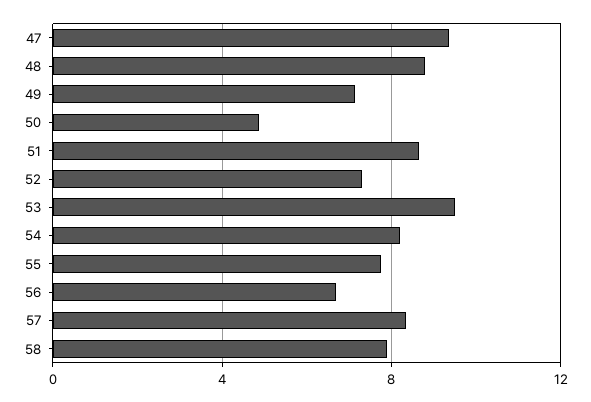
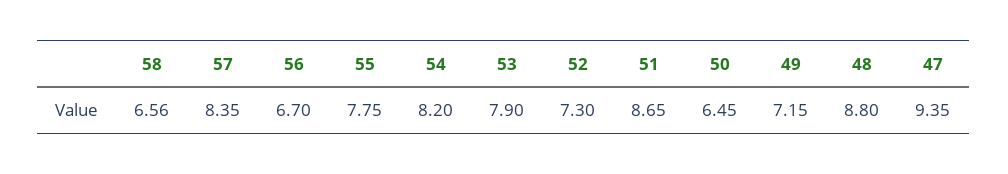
  {
    "47": 9.35,
    "48": 8.8,
    "49": 7.15,
-   "50": 5,
+   "50": 6.45,
    "51": 8.65,
    "52": 7.3,
-   "53": 9.5,
+   "53": 7.9,
    "54": 8.2,
    "55": 7.75,
    "56": 6.7,
    "57": 8.35,
-   "58": 8
+   "58": 6.56
  }

